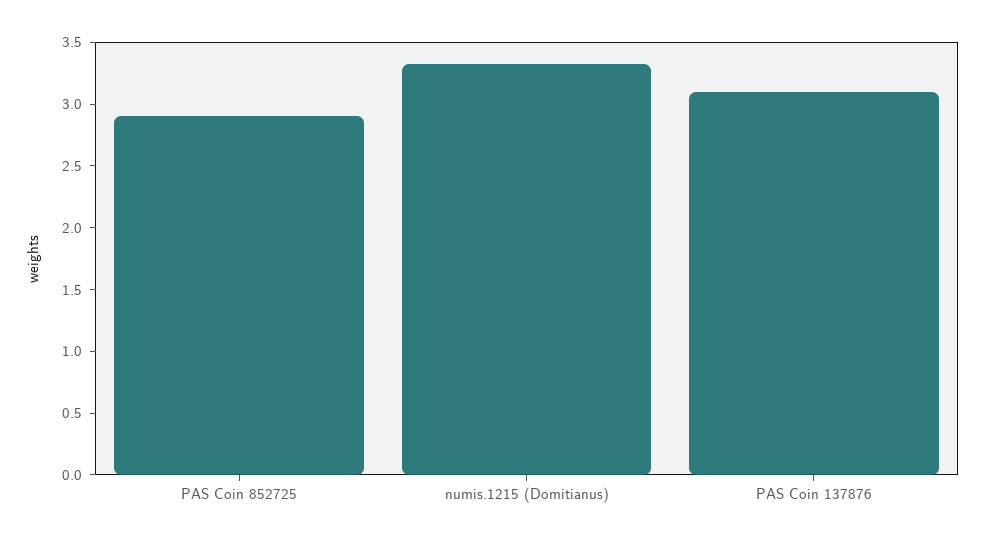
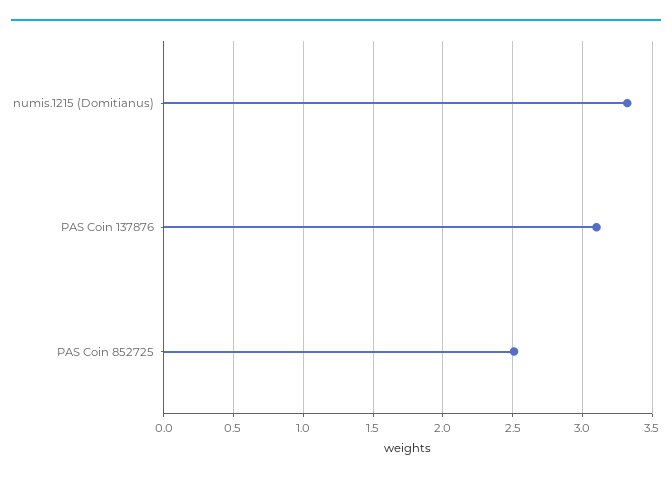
  {
-   "PAS Coin 852725": 2.9,
+   "PAS Coin 852725": 2.5,
    "numis.1215 (Domitianus)": 3.3,
    "PAS Coin 137876": 3.1
  }

